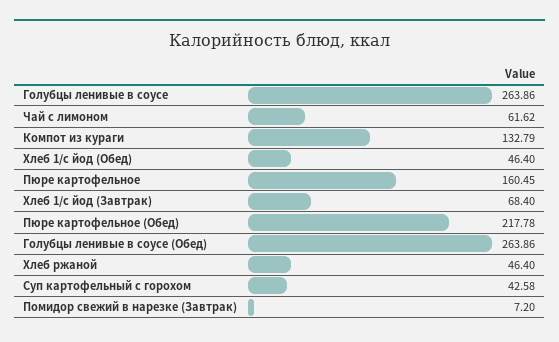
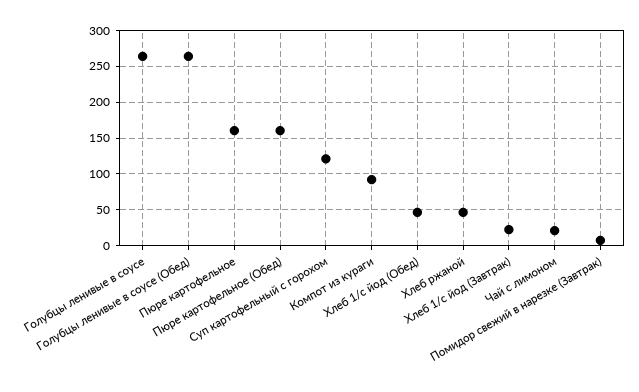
  {
    "Голубцы ленивые в соусе": 263.86,
-   "Чай с лимоном": 61.62,
+   "Чай с лимоном": 20,
-   "Компот из кураги": 132.79,
+   "Компот из кураги": 90,
    "Хлеб 1/с йод (Обед)": 46.4,
    "Пюре картофельное": 160.45,
-   "Хлеб 1/с йод (Завтрак)": 68.4,
+   "Хлеб 1/с йод (Завтрак)": 20,
-   "Пюре картофельное (Обед)": 217.78,
+   "Пюре картофельное (Обед)": 160,
    "Голубцы ленивые в соусе (Обед)": 263.86,
    "Хлеб ржаной": 46.4,
-   "Суп картофельный с горохом": 42.58,
+   "Суп картофельный с горохом": 120,
    "Помидор свежий в нарезке (Завтрак)": 7.2
  }

